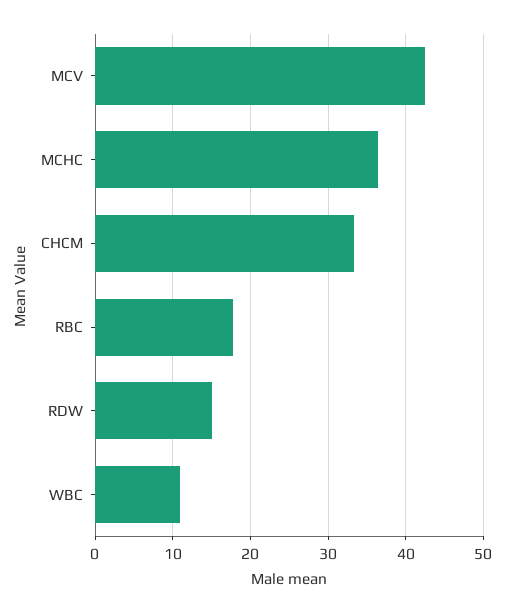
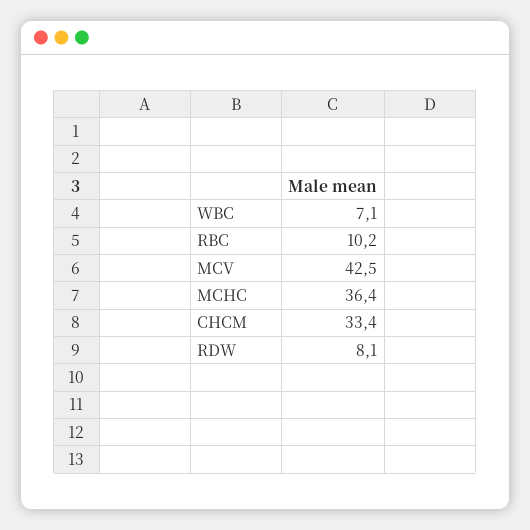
  {
    "MCV": 42.5,
    "MCHC": 36.4,
    "CHCM": 33.4,
-   "RBC": 18,
+   "RBC": 10.2,
-   "RDW": 15,
+   "RDW": 8.1,
-   "WBC": 11
+   "WBC": 7.1
  }

